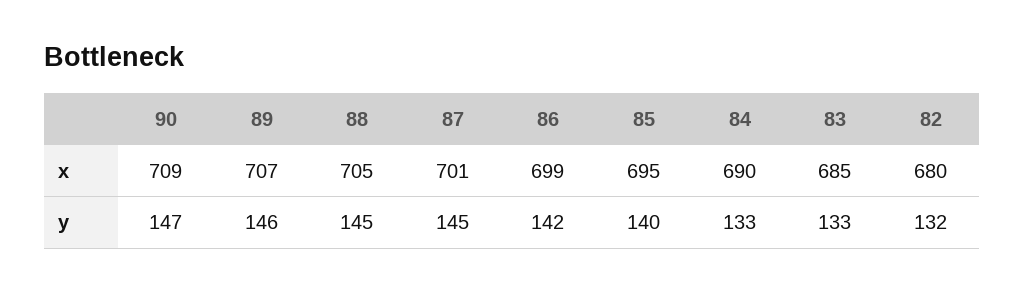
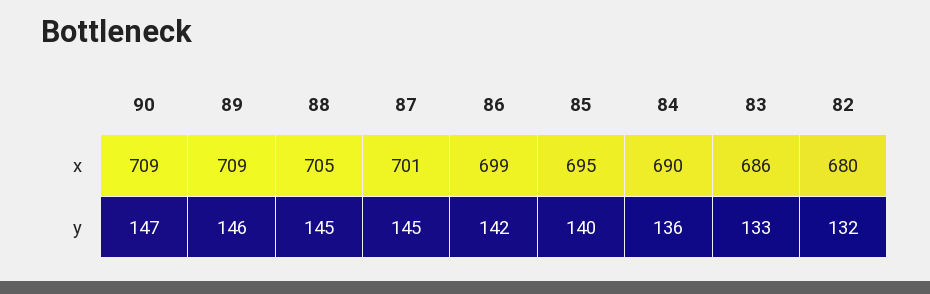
  {
    "90": {
      "x": 709,
      "y": 147
    },
    "89": {
-     "x": 707,
+     "x": 709,
      "y": 146
    },
    "88": {
      "x": 705,
      "y": 145
    },
    "87": {
      "x": 701,
      "y": 145
    },
    "86": {
      "x": 699,
      "y": 142
    },
    "85": {
      "x": 695,
      "y": 140
    },
    "84": {
      "x": 690,
-     "y": 133
+     "y": 136
    },
    "83": {
-     "x": 685,
+     "x": 686,
      "y": 133
    },
    "82": {
      "x": 680,
      "y": 132
    }
  }

